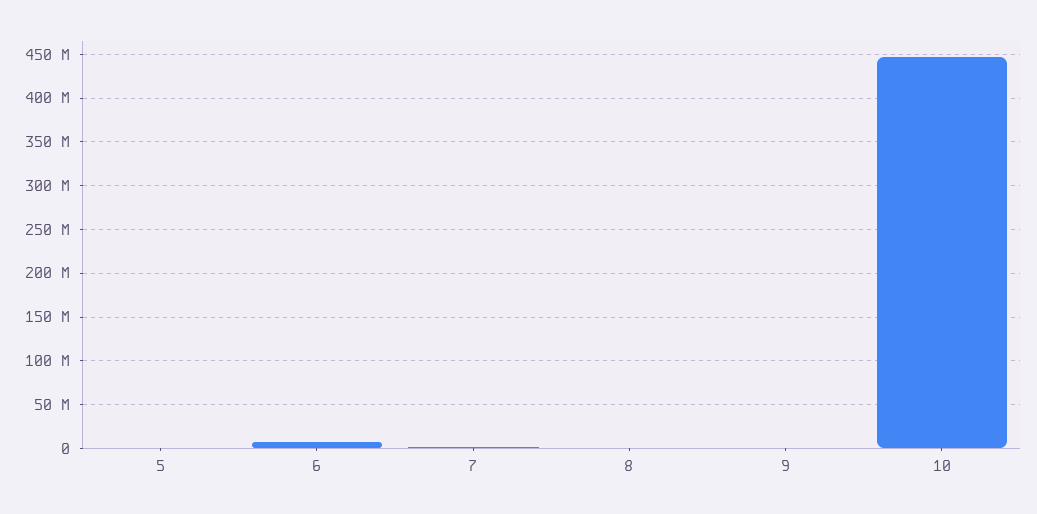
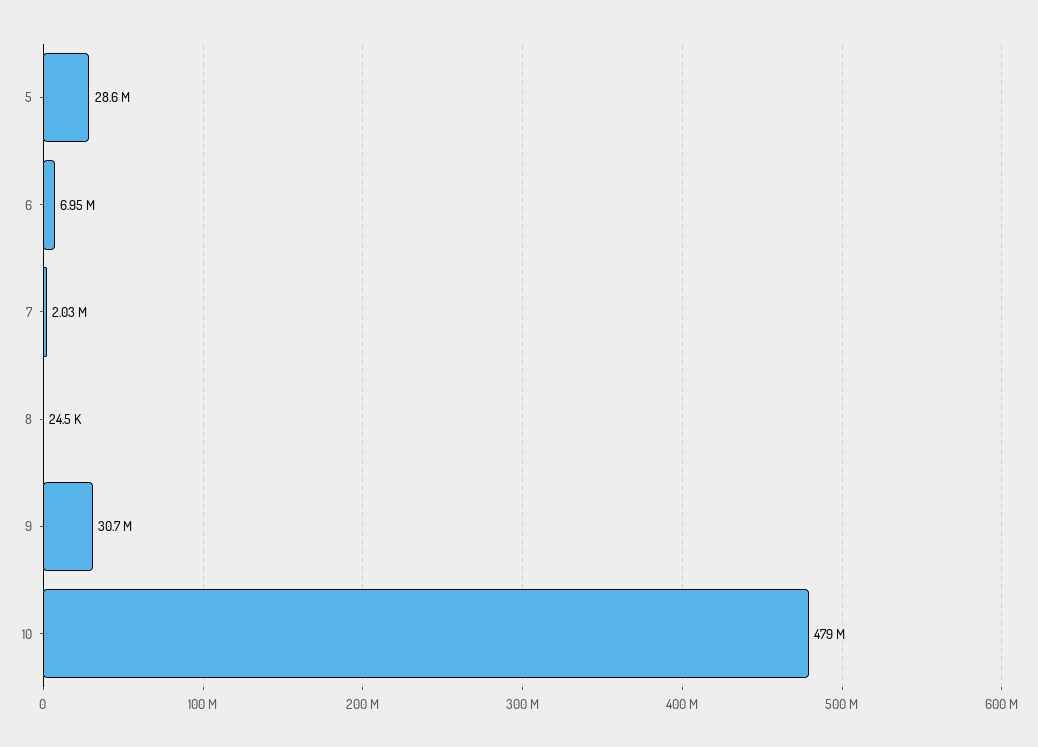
  {
-   "5": 0,
+   "5": 28600000,
    "6": 6950000,
    "7": 2030000,
    "8": 24500,
-   "9": 0,
+   "9": 30700000,
-   "10": 450000000
+   "10": 479000000
  }

